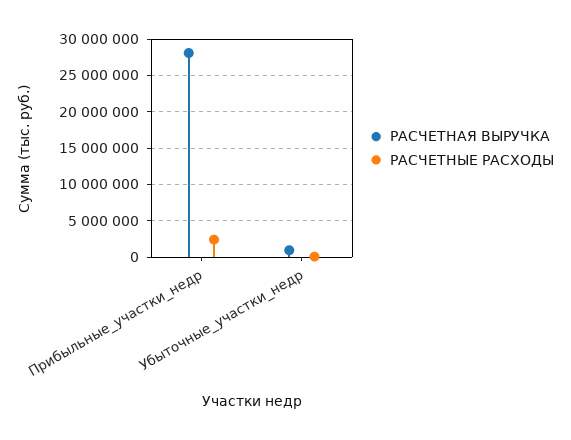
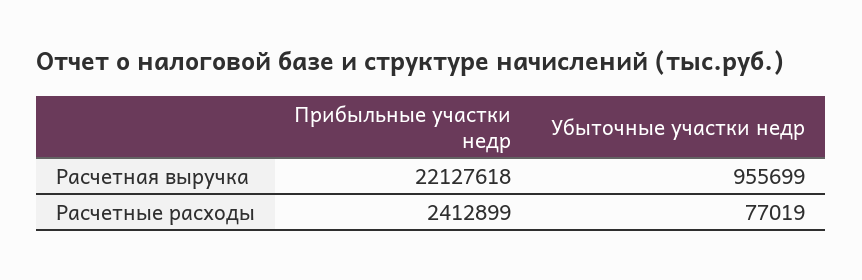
  {
    "РАСЧЕТНАЯ ВЫРУЧКА": {
-     "Прибыльные_участки_недр": 28000000,
+     "Прибыльные_участки_недр": 22127618,
      "Убыточные_участки_недр": 955699
    },
    "РАСЧЕТНЫЕ РАСХОДЫ": {
      "Прибыльные_участки_недр": 2412899,
      "Убыточные_участки_недр": 77019
    }
  }

